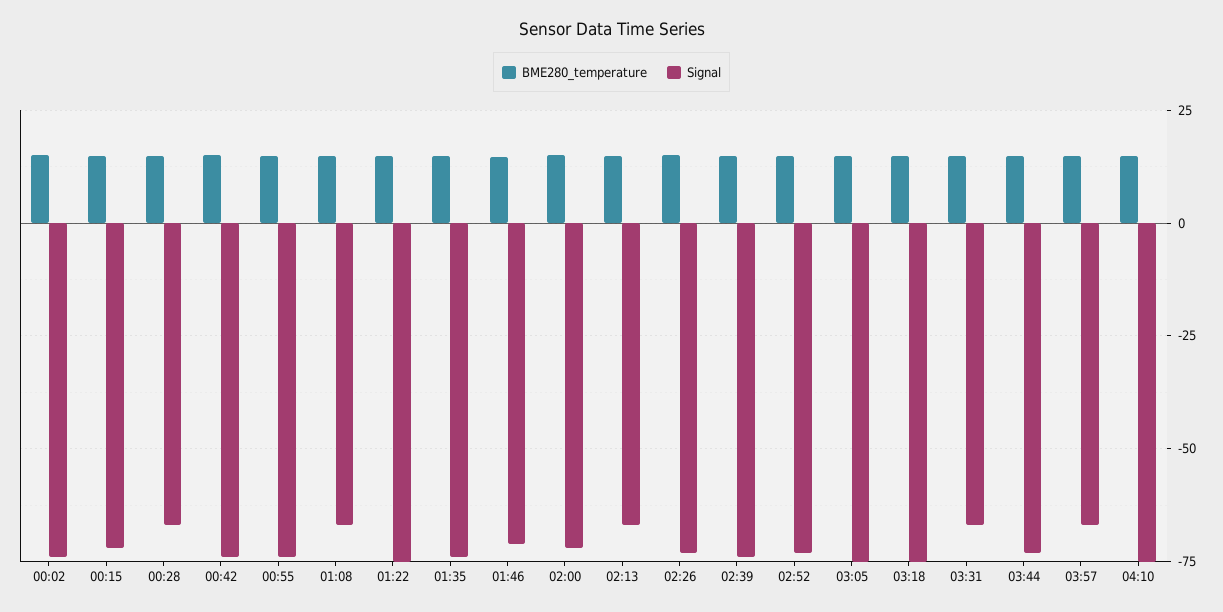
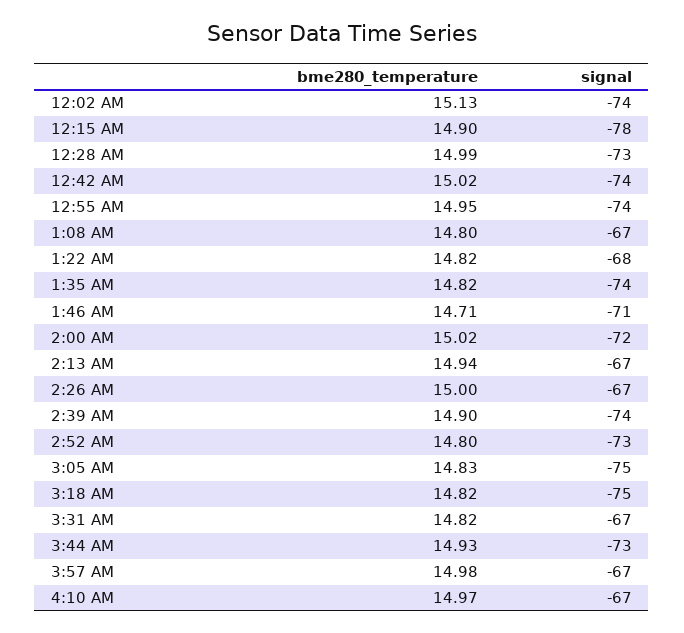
  {
    "BME280_temperature": {
      "00:02": 15.13,
      "00:15": 14.9,
      "00:28": 14.99,
      "00:42": 15.02,
      "00:55": 14.95,
      "01:08": 14.8,
      "01:22": 14.82,
      "01:35": 14.82,
      "01:46": 14.71,
      "02:00": 15.02,
      "02:13": 14.94,
      "02:26": 15,
      "02:39": 14.9,
      "02:52": 14.8,
      "03:05": 14.83,
      "03:18": 14.82,
      "03:31": 14.82,
      "03:44": 14.93,
      "03:57": 14.98,
      "04:10": 14.97
    },
    "Signal": {
      "00:02": -74,
-     "00:15": -72.5,
+     "00:15": -78,
-     "00:28": -67.5,
+     "00:28": -73,
      "00:42": -74,
      "00:55": -74,
      "01:08": -67,
-     "01:22": -75,
+     "01:22": -68,
      "01:35": -74,
      "01:46": -71,
      "02:00": -72,
      "02:13": -67,
-     "02:26": -72.5,
+     "02:26": -67,
      "02:39": -74,
      "02:52": -73,
      "03:05": -75,
      "03:18": -75,
      "03:31": -67,
      "03:44": -73,
      "03:57": -67,
-     "04:10": -75
+     "04:10": -67
    }
  }

